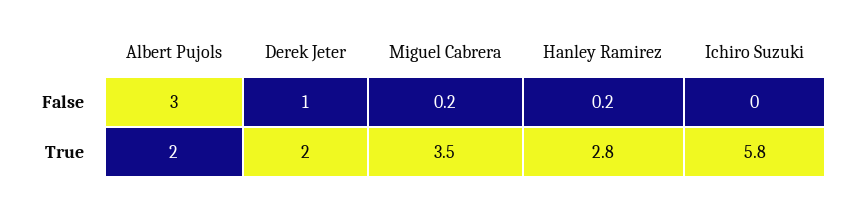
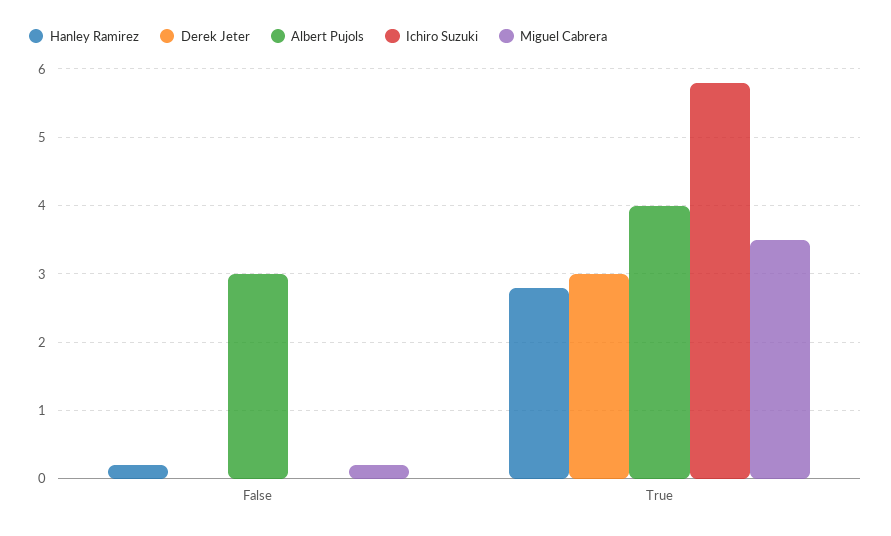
  {
    "Albert Pujols": {
      "False": 3,
-     "True": 2
+     "True": 4
    },
    "Derek Jeter": {
-     "False": 1,
+     "False": 0,
-     "True": 2
+     "True": 3
    },
    "Miguel Cabrera": {
      "False": 0.2,
      "True": 3.5
    },
    "Hanley Ramirez": {
      "False": 0.2,
      "True": 2.8
    },
    "Ichiro Suzuki": {
      "False": 0,
      "True": 5.8
    }
  }

